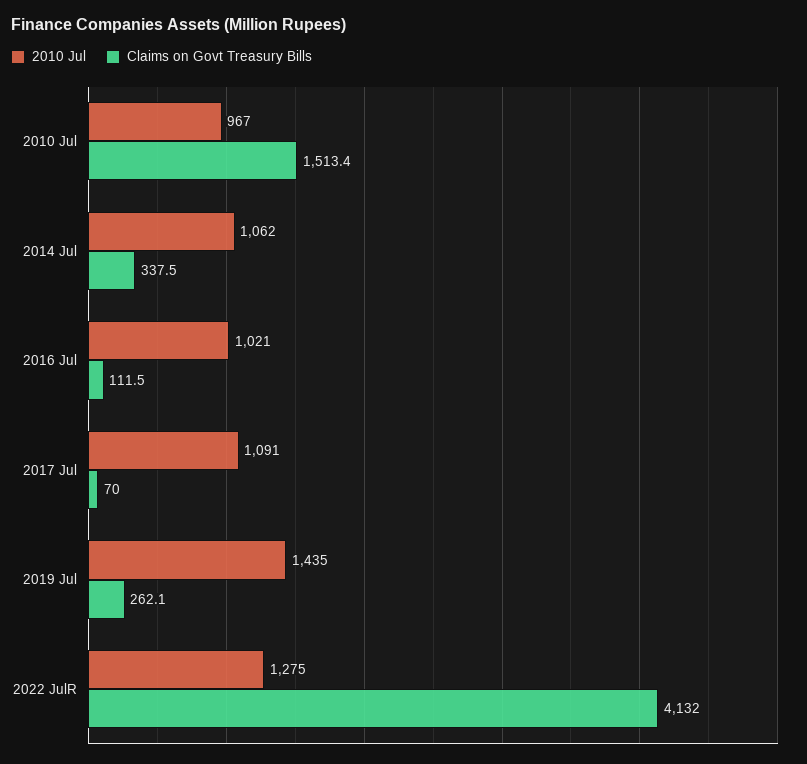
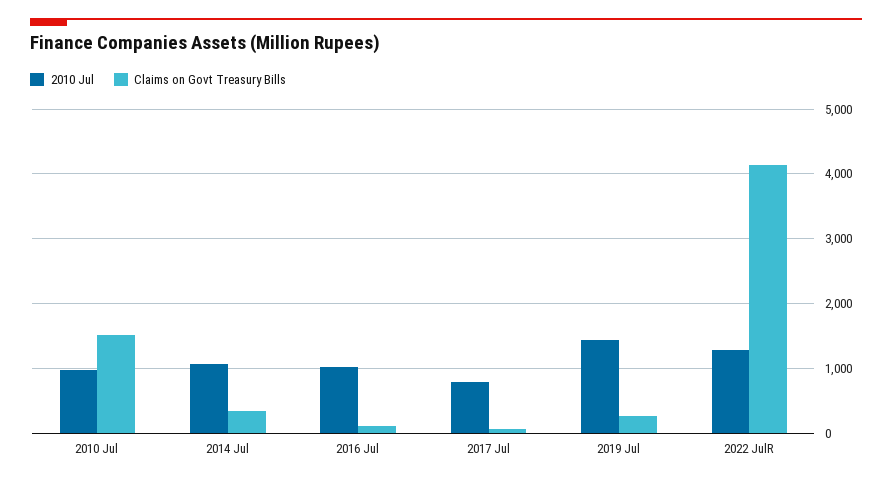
  {
    "2010 Jul": {
      "2010 Jul": 967,
      "2014 Jul": 1062,
      "2016 Jul": 1021,
-     "2017 Jul": 1091,
+     "2017 Jul": 800,
      "2019 Jul": 1435,
      "2022 JulR": 1275
    },
    "Claims on Govt Treasury Bills": {
      "2010 Jul": 1513.4,
      "2014 Jul": 337.5,
      "2016 Jul": 111.5,
      "2017 Jul": 70,
      "2019 Jul": 262.1,
      "2022 JulR": 4132
    }
  }

